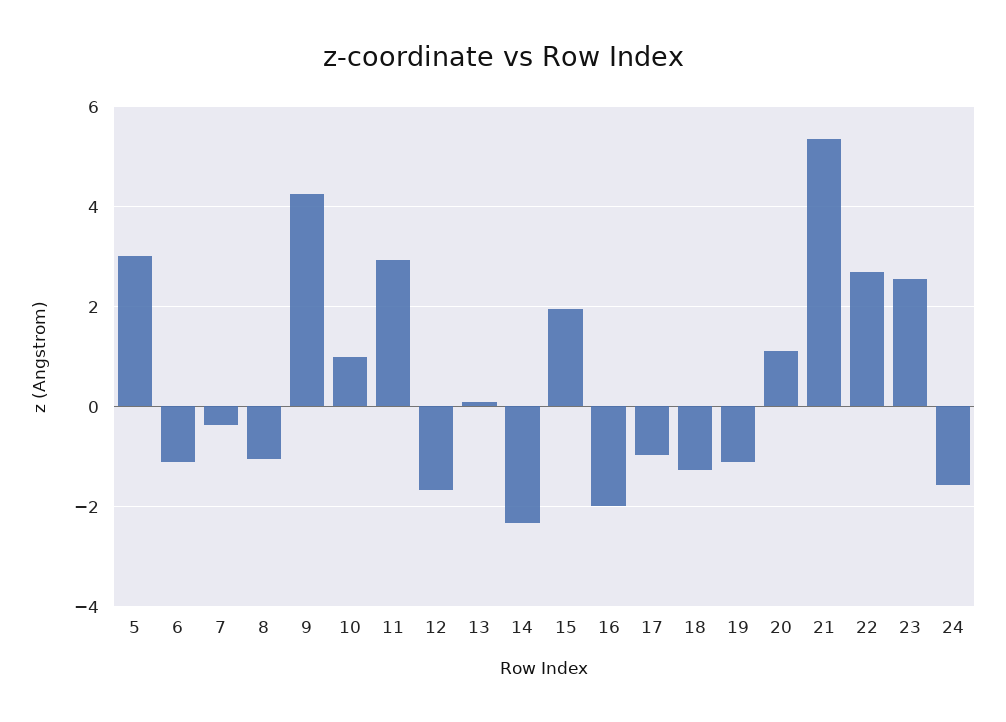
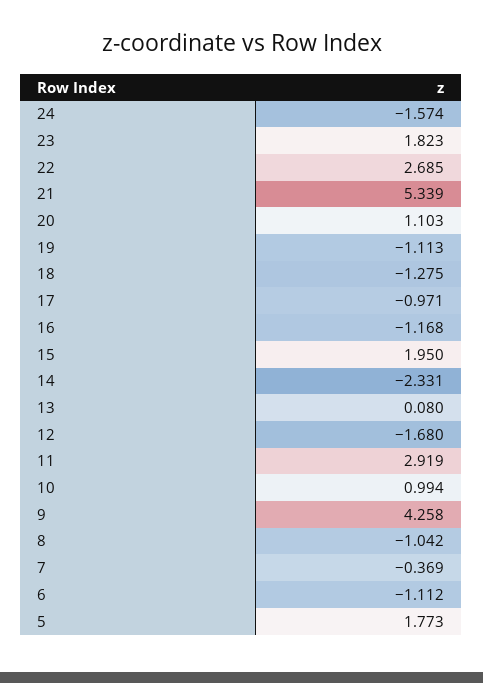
  {
-   "5": 3,
+   "5": 1.773,
    "6": -1.112,
    "7": -0.369,
    "8": -1.042,
    "9": 4.258,
    "10": 0.994,
    "11": 2.919,
    "12": -1.68,
    "13": 0.08,
    "14": -2.331,
    "15": 1.95,
-   "16": -2,
+   "16": -1.168,
    "17": -0.971,
    "18": -1.275,
    "19": -1.113,
    "20": 1.103,
    "21": 5.339,
    "22": 2.685,
-   "23": 2.6,
+   "23": 1.823,
    "24": -1.574
  }

